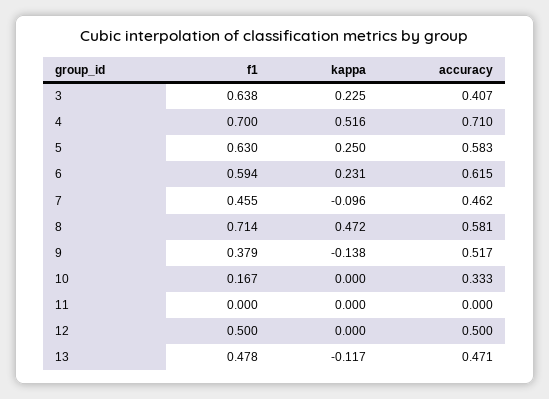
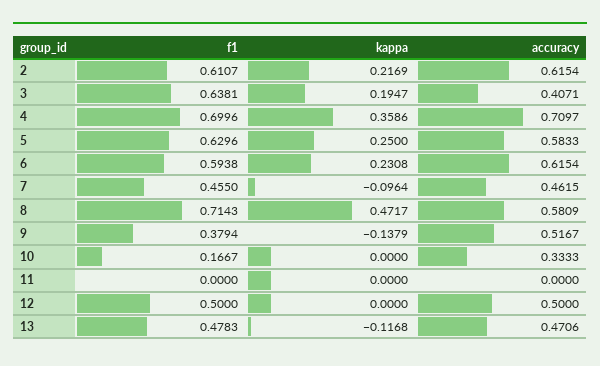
  {
    "f1": {
      "3": 0.6381,
      "4": 0.6996,
      "5": 0.6296,
      "6": 0.5938,
      "7": 0.455,
      "8": 0.7143,
      "9": 0.3794,
      "10": 0.1667,
      "11": 0,
      "12": 0.5,
-     "13": 0.4783
+     "13": 0.4783,
+     "2": 0.6107
    },
    "kappa": {
-     "3": 0.225,
+     "3": 0.1947,
-     "4": 0.516,
+     "4": 0.3586,
      "5": 0.25,
      "6": 0.2308,
      "7": -0.0964,
      "8": 0.4717,
      "9": -0.1379,
      "10": 0,
      "11": 0,
      "12": 0,
-     "13": -0.1168
+     "13": -0.1168,
+     "2": 0.2169
    },
    "accuracy": {
      "3": 0.4071,
      "4": 0.7097,
      "5": 0.5833,
      "6": 0.6154,
      "7": 0.4615,
      "8": 0.5809,
      "9": 0.5167,
      "10": 0.3333,
      "11": 0,
      "12": 0.5,
-     "13": 0.4706
+     "13": 0.4706,
+     "2": 0.6154
    }
  }

